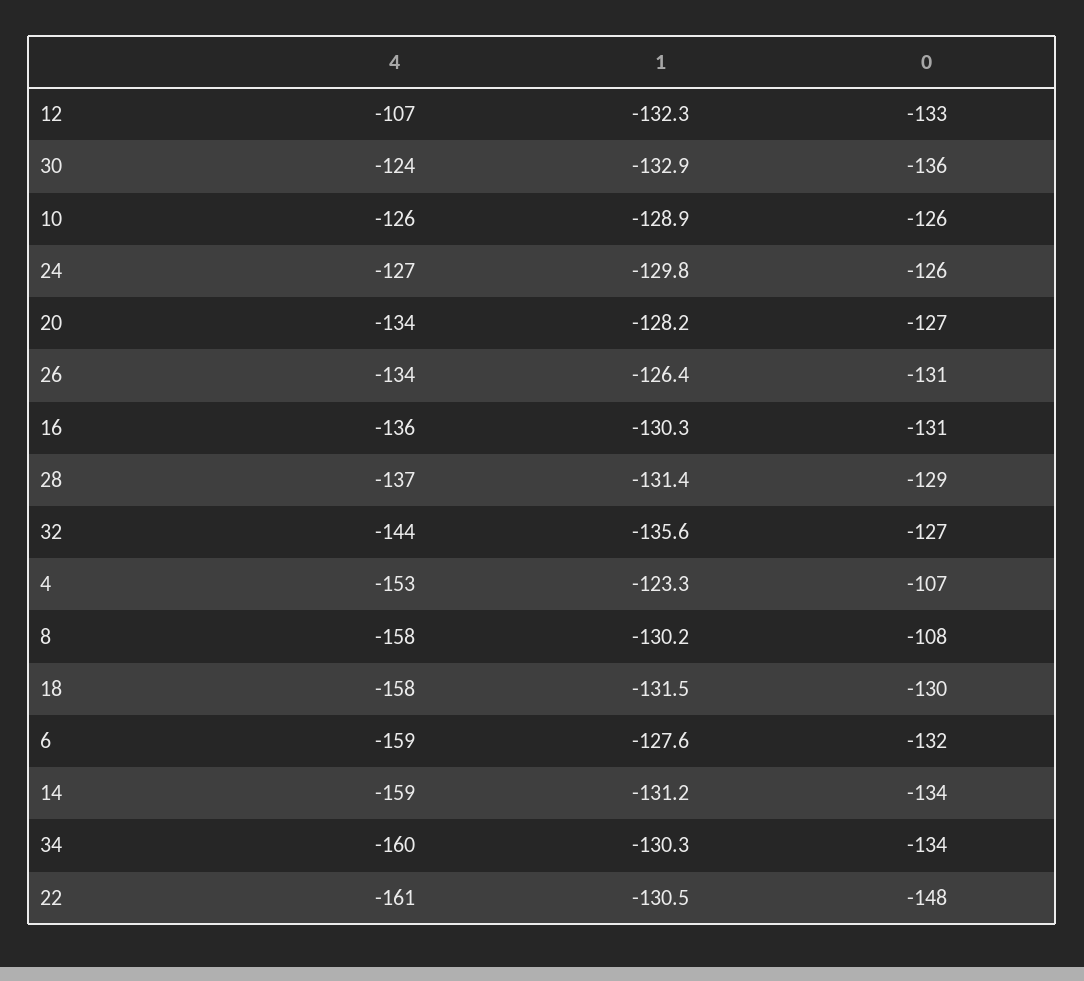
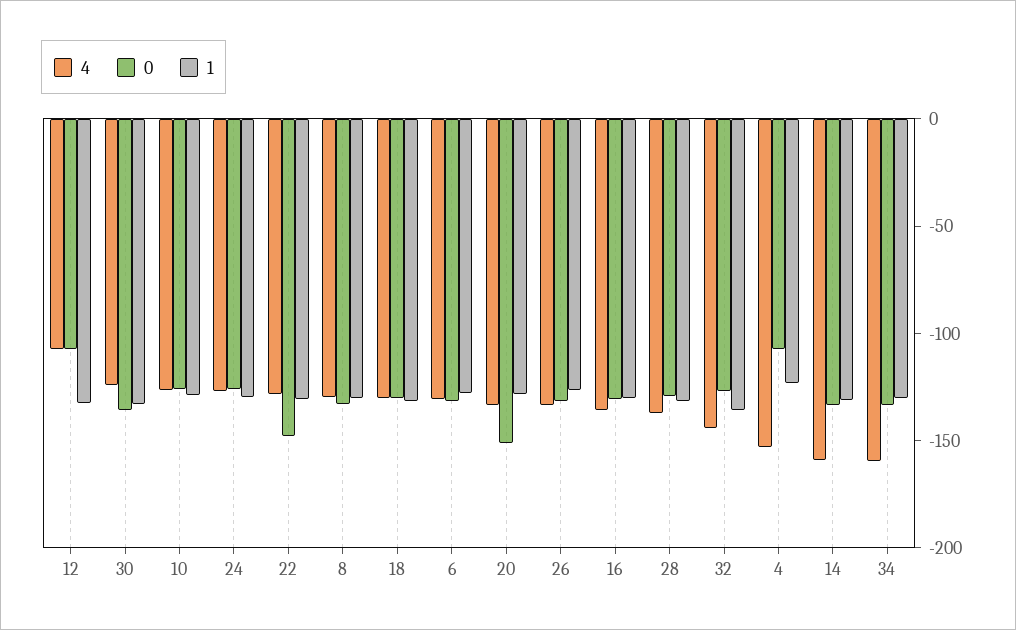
  {
    "4": {
      "12": -107,
      "30": -124,
      "10": -126,
      "24": -127,
      "20": -134,
      "26": -134,
      "16": -136,
      "28": -137,
      "32": -144,
      "4": -153,
-     "8": -158,
+     "8": -130,
-     "18": -158,
+     "18": -130,
-     "6": -159,
+     "6": -130,
      "14": -159,
      "34": -160,
-     "22": -161
+     "22": -130
    },
    "1": {
      "12": -132.3,
      "30": -132.9,
      "10": -128.9,
      "24": -129.8,
      "20": -128.2,
      "26": -126.4,
      "16": -130.3,
      "28": -131.4,
      "32": -135.6,
      "4": -123.3,
      "8": -130.2,
      "18": -131.5,
      "6": -127.6,
      "14": -131.2,
      "34": -130.3,
      "22": -130.5
    },
    "0": {
-     "12": -133,
+     "12": -110,
      "30": -136,
      "10": -126,
      "24": -126,
-     "20": -127,
+     "20": -150,
      "26": -131,
      "16": -131,
      "28": -129,
      "32": -127,
      "4": -107,
-     "8": -108,
+     "8": -130,
      "18": -130,
      "6": -132,
      "14": -134,
      "34": -134,
      "22": -148
    }
  }

